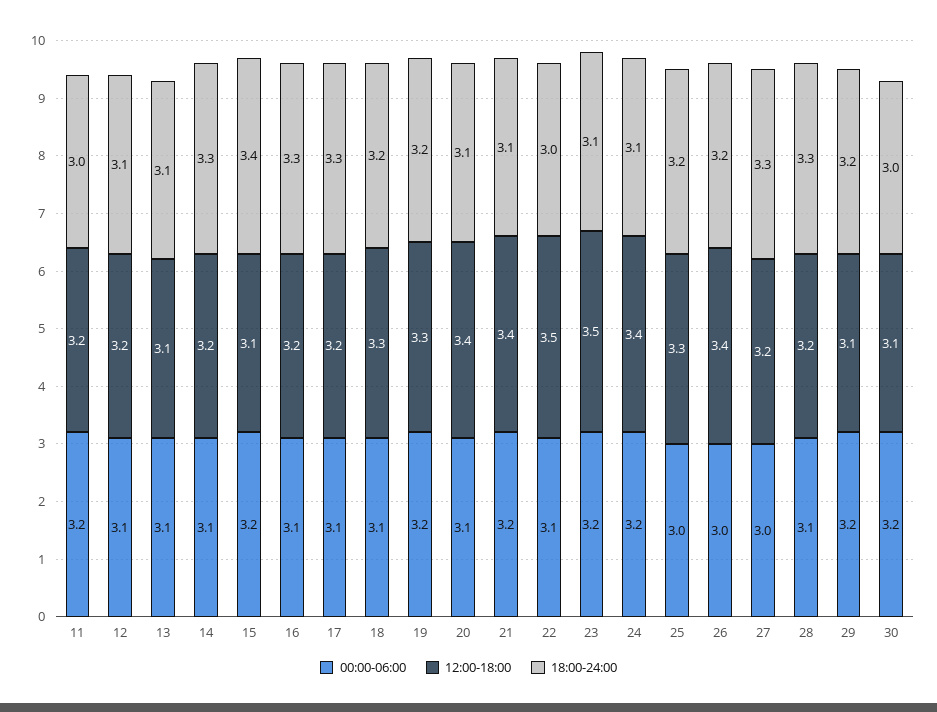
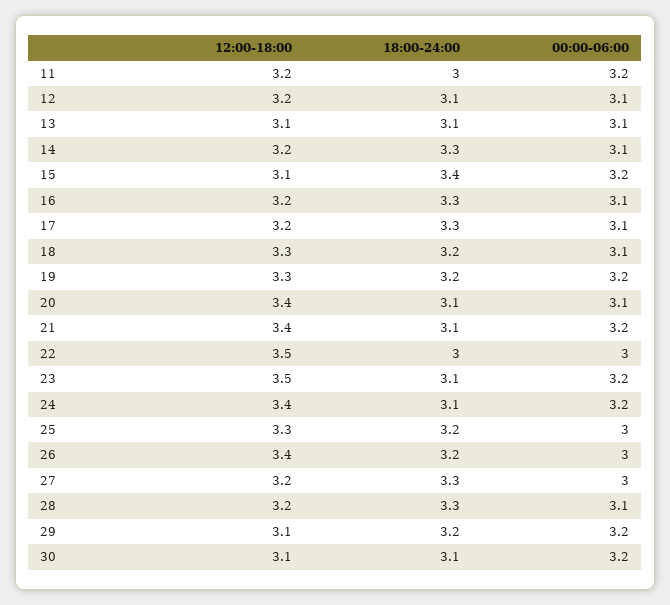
  {
    "00:00-06:00": {
      "11": 3.2,
      "12": 3.1,
      "13": 3.1,
      "14": 3.1,
      "15": 3.2,
      "16": 3.1,
      "17": 3.1,
      "18": 3.1,
      "19": 3.2,
      "20": 3.1,
      "21": 3.2,
-     "22": 3.1,
+     "22": 3,
      "23": 3.2,
      "24": 3.2,
      "25": 3,
      "26": 3,
      "27": 3,
      "28": 3.1,
      "29": 3.2,
      "30": 3.2
    },
    "12:00-18:00": {
      "11": 3.2,
      "12": 3.2,
      "13": 3.1,
      "14": 3.2,
      "15": 3.1,
      "16": 3.2,
      "17": 3.2,
      "18": 3.3,
      "19": 3.3,
      "20": 3.4,
      "21": 3.4,
      "22": 3.5,
      "23": 3.5,
      "24": 3.4,
      "25": 3.3,
      "26": 3.4,
      "27": 3.2,
      "28": 3.2,
      "29": 3.1,
      "30": 3.1
    },
    "18:00-24:00": {
      "11": 3,
      "12": 3.1,
      "13": 3.1,
      "14": 3.3,
      "15": 3.4,
      "16": 3.3,
      "17": 3.3,
      "18": 3.2,
      "19": 3.2,
      "20": 3.1,
      "21": 3.1,
      "22": 3,
      "23": 3.1,
      "24": 3.1,
      "25": 3.2,
      "26": 3.2,
      "27": 3.3,
      "28": 3.3,
      "29": 3.2,
-     "30": 3
+     "30": 3.1
    }
  }

